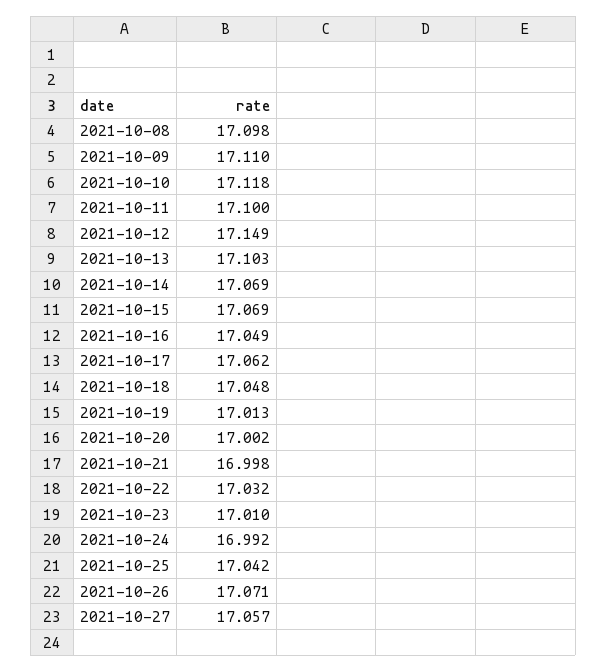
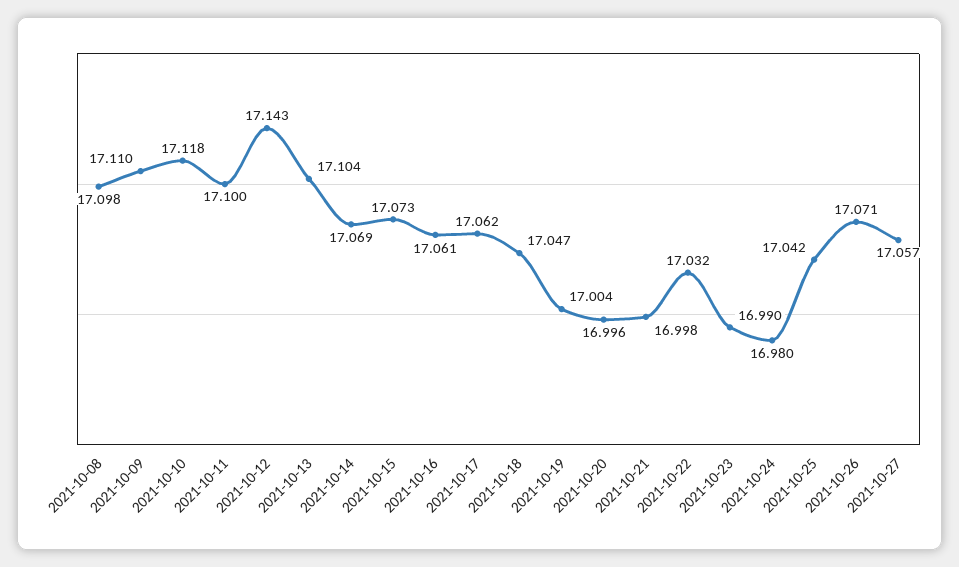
  {
    "2021-10-08": 17.098,
    "2021-10-09": 17.11,
    "2021-10-10": 17.118,
    "2021-10-11": 17.1,
-   "2021-10-12": 17.149,
+   "2021-10-12": 17.143,
-   "2021-10-13": 17.103,
+   "2021-10-13": 17.104,
    "2021-10-14": 17.069,
-   "2021-10-15": 17.069,
+   "2021-10-15": 17.073,
-   "2021-10-16": 17.049,
+   "2021-10-16": 17.061,
    "2021-10-17": 17.062,
-   "2021-10-18": 17.048,
+   "2021-10-18": 17.047,
-   "2021-10-19": 17.013,
+   "2021-10-19": 17.004,
-   "2021-10-20": 17.002,
+   "2021-10-20": 16.996,
    "2021-10-21": 16.998,
    "2021-10-22": 17.032,
-   "2021-10-23": 17.01,
+   "2021-10-23": 16.99,
-   "2021-10-24": 16.992,
+   "2021-10-24": 16.98,
    "2021-10-25": 17.042,
    "2021-10-26": 17.071,
    "2021-10-27": 17.057
  }

